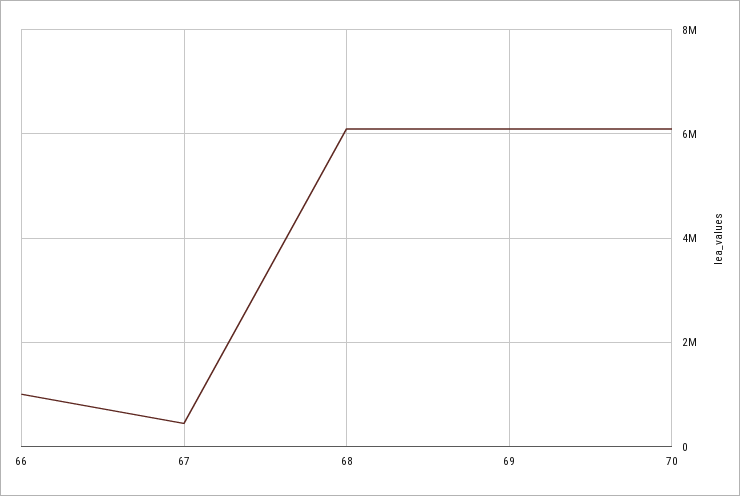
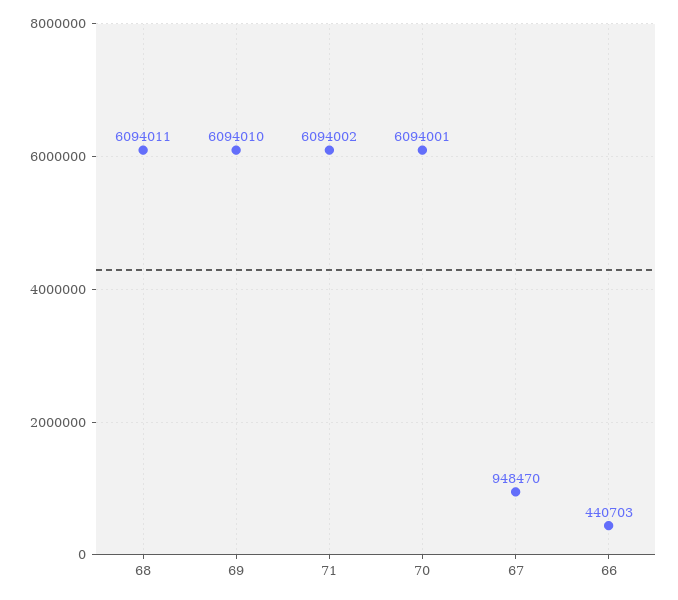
  {
-   "66": 1000000,
+   "66": 440703,
-   "67": 400000,
+   "67": 948470,
    "68": 6094011,
    "69": 6094010,
-   "70": 6094001
+   "70": 6094001,
+   "71": 6094002
  }

